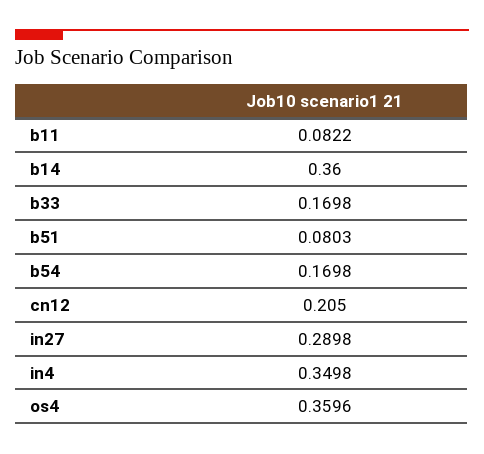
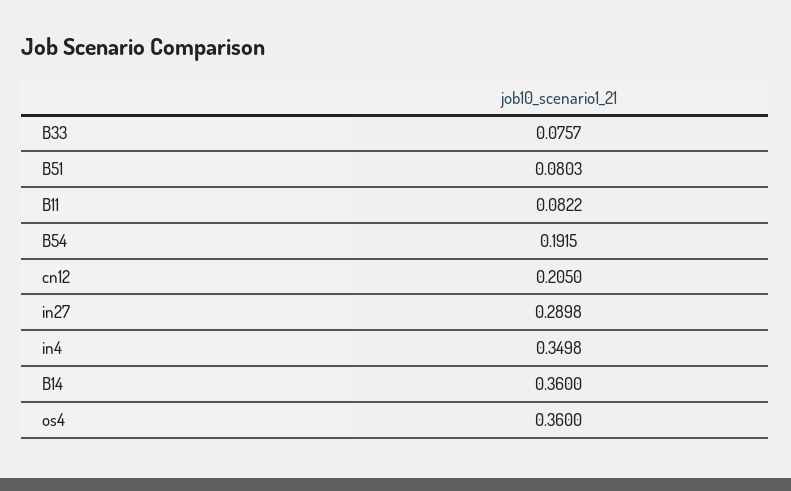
  {
    "b11": 0.0822,
    "b14": 0.36,
-   "b33": 0.1698,
+   "b33": 0.0757,
    "b51": 0.0803,
-   "b54": 0.1698,
+   "b54": 0.1915,
    "cn12": 0.205,
    "in27": 0.2898,
    "in4": 0.3498,
-   "os4": 0.3596
+   "os4": 0.36
  }

